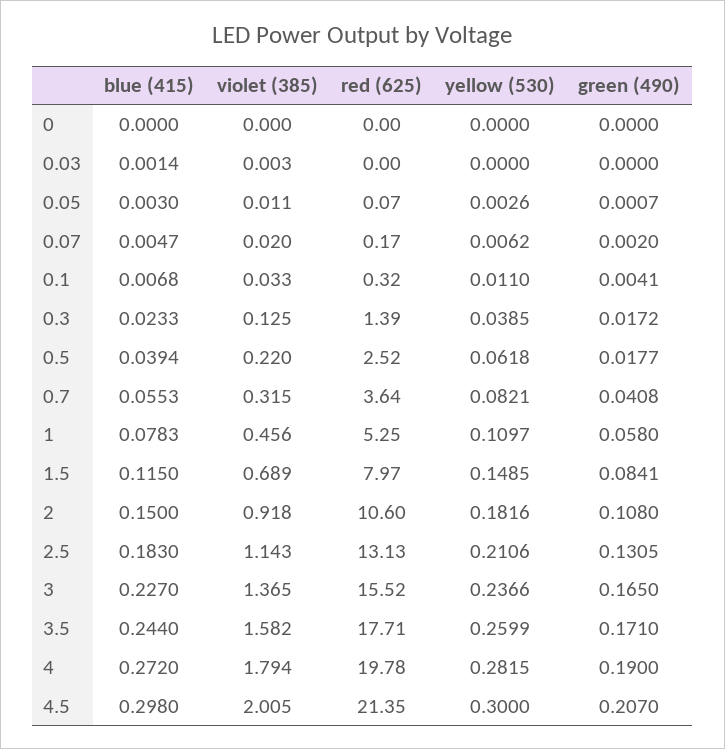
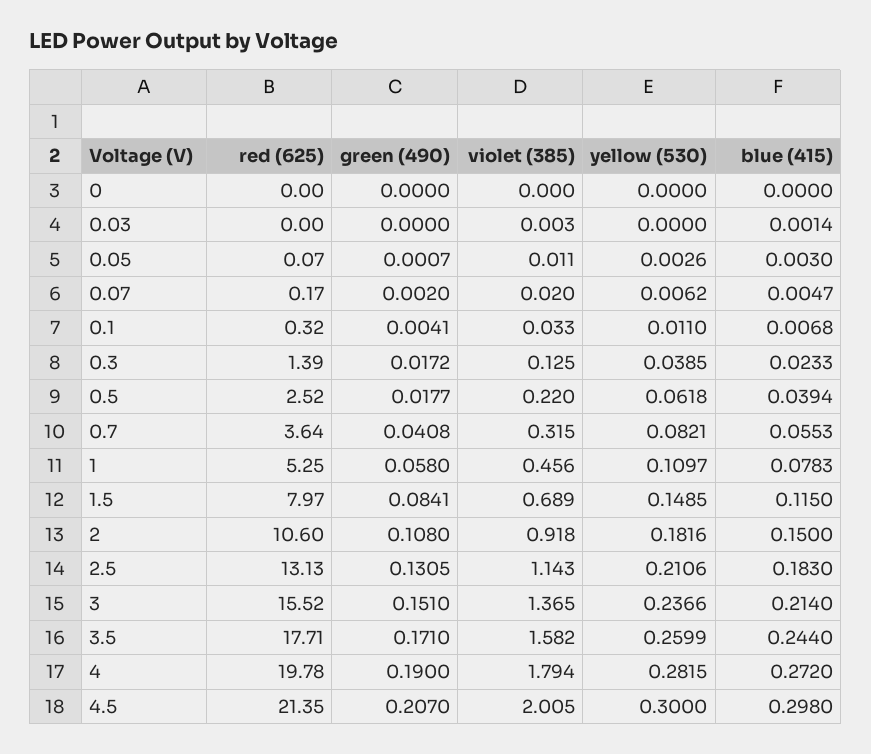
  {
    "blue (415)": {
      "0": 0,
      "0.03": 0.0014,
      "0.05": 0.003,
      "0.07": 0.0047,
      "0.1": 0.0068,
      "0.3": 0.0233,
      "0.5": 0.0394,
      "0.7": 0.0553,
      "1": 0.0783,
      "1.5": 0.115,
      "2": 0.15,
      "2.5": 0.183,
-     "3": 0.227,
+     "3": 0.214,
      "3.5": 0.244,
      "4": 0.272,
      "4.5": 0.298
    },
    "violet (385)": {
      "0": 0,
      "0.03": 0.003,
      "0.05": 0.011,
      "0.07": 0.02,
      "0.1": 0.033,
      "0.3": 0.125,
      "0.5": 0.22,
      "0.7": 0.315,
      "1": 0.456,
      "1.5": 0.689,
      "2": 0.918,
      "2.5": 1.143,
      "3": 1.365,
      "3.5": 1.582,
      "4": 1.794,
      "4.5": 2.005
    },
    "red (625)": {
      "0": 0,
      "0.03": 0,
      "0.05": 0.07,
      "0.07": 0.17,
      "0.1": 0.32,
      "0.3": 1.39,
      "0.5": 2.52,
      "0.7": 3.64,
      "1": 5.25,
      "1.5": 7.97,
      "2": 10.6,
      "2.5": 13.13,
      "3": 15.52,
      "3.5": 17.71,
      "4": 19.78,
      "4.5": 21.35
    },
    "yellow (530)": {
      "0": 0,
      "0.03": 0,
      "0.05": 0.0026,
      "0.07": 0.0062,
      "0.1": 0.011,
      "0.3": 0.0385,
      "0.5": 0.0618,
      "0.7": 0.0821,
      "1": 0.1097,
      "1.5": 0.1485,
      "2": 0.1816,
      "2.5": 0.2106,
      "3": 0.2366,
      "3.5": 0.2599,
      "4": 0.2815,
      "4.5": 0.3
    },
    "green (490)": {
      "0": 0,
      "0.03": 0,
      "0.05": 0.0007,
      "0.07": 0.002,
      "0.1": 0.0041,
      "0.3": 0.0172,
      "0.5": 0.0177,
      "0.7": 0.0408,
      "1": 0.058,
      "1.5": 0.0841,
      "2": 0.108,
      "2.5": 0.1305,
-     "3": 0.165,
+     "3": 0.151,
      "3.5": 0.171,
      "4": 0.19,
      "4.5": 0.207
    }
  }

